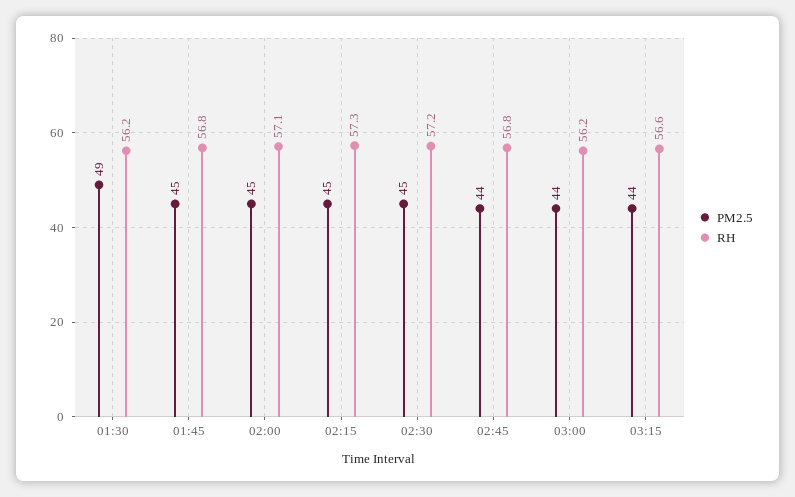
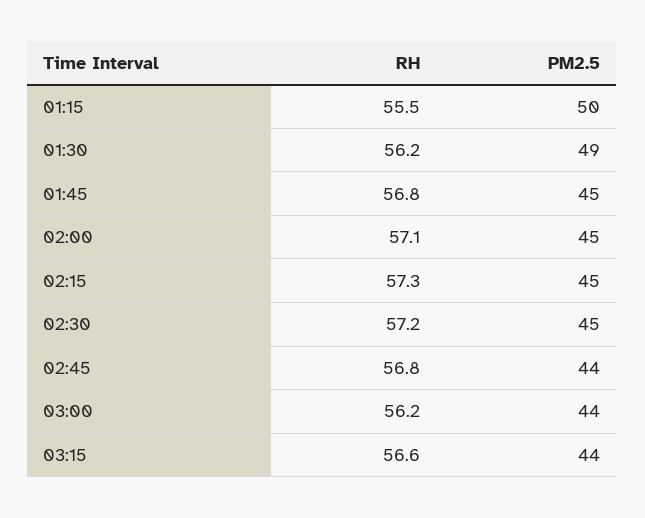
  {
    "PM2.5": {
      "01:30": 49,
      "01:45": 45,
      "02:00": 45,
      "02:15": 45,
      "02:30": 45,
      "02:45": 44,
      "03:00": 44,
-     "03:15": 44
+     "03:15": 44,
+     "01:15": 50
    },
    "RH": {
      "01:30": 56.2,
      "01:45": 56.8,
      "02:00": 57.1,
      "02:15": 57.3,
      "02:30": 57.2,
      "02:45": 56.8,
      "03:00": 56.2,
-     "03:15": 56.6
+     "03:15": 56.6,
+     "01:15": 55.5
    }
  }

